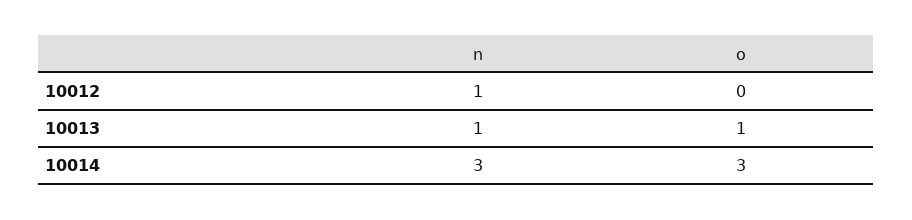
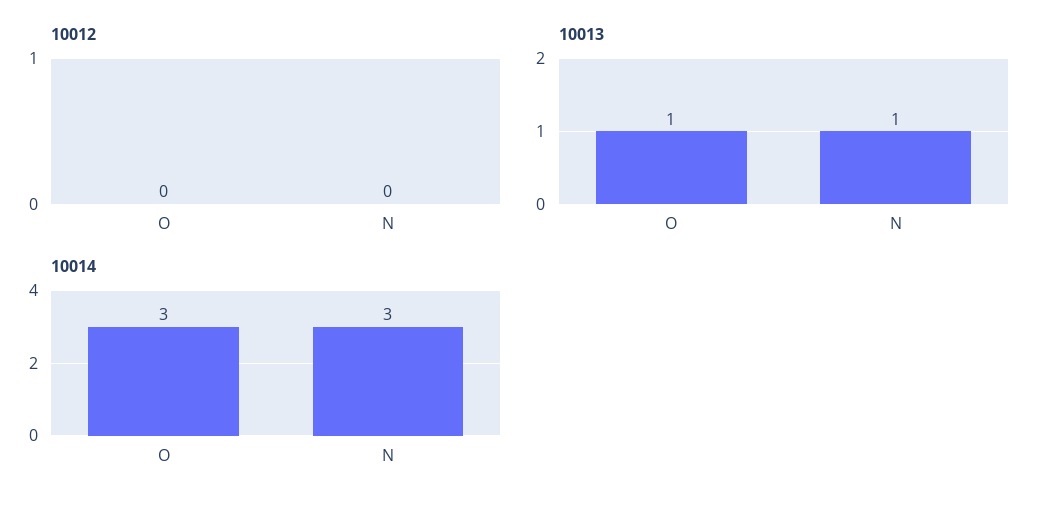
  {
    "10012": {
-     "n": 1,
+     "n": 0,
      "o": 0
    },
    "10013": {
      "n": 1,
      "o": 1
    },
    "10014": {
      "n": 3,
      "o": 3
    }
  }

